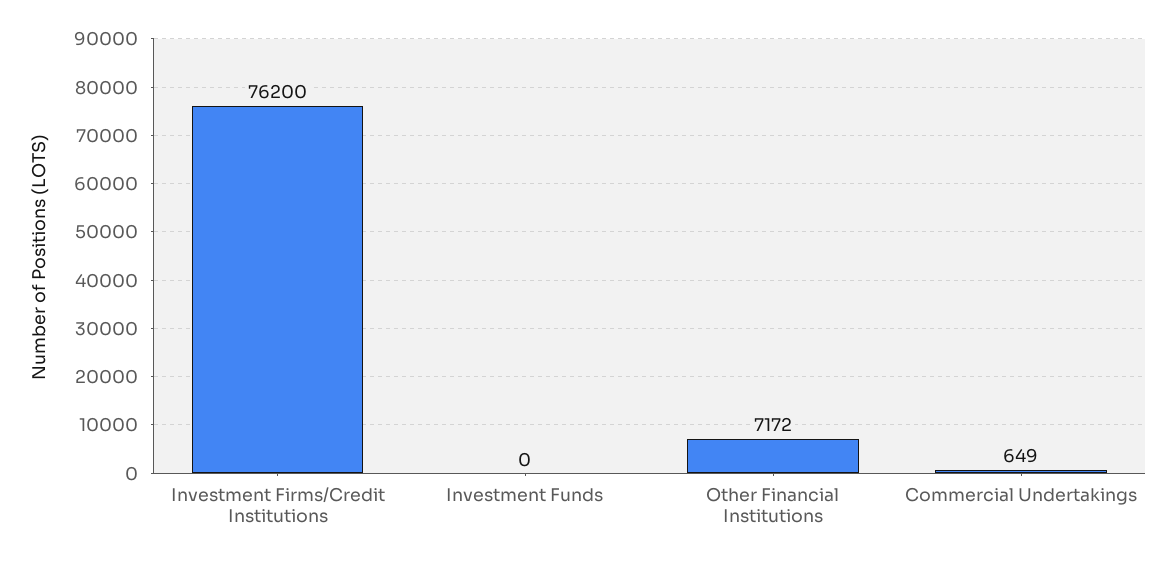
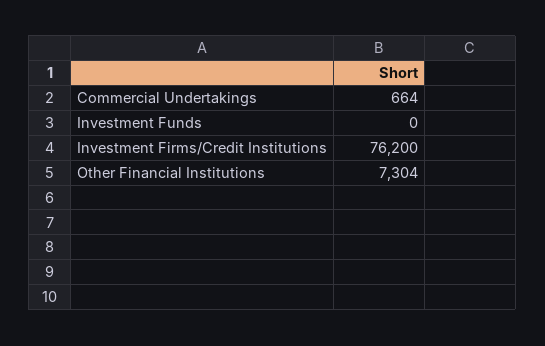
  {
    "Investment Firms/Credit Institutions": 76200,
    "Investment Funds": 0,
-   "Other Financial Institutions": 7172,
+   "Other Financial Institutions": 7304,
-   "Commercial Undertakings": 649
+   "Commercial Undertakings": 664
  }

